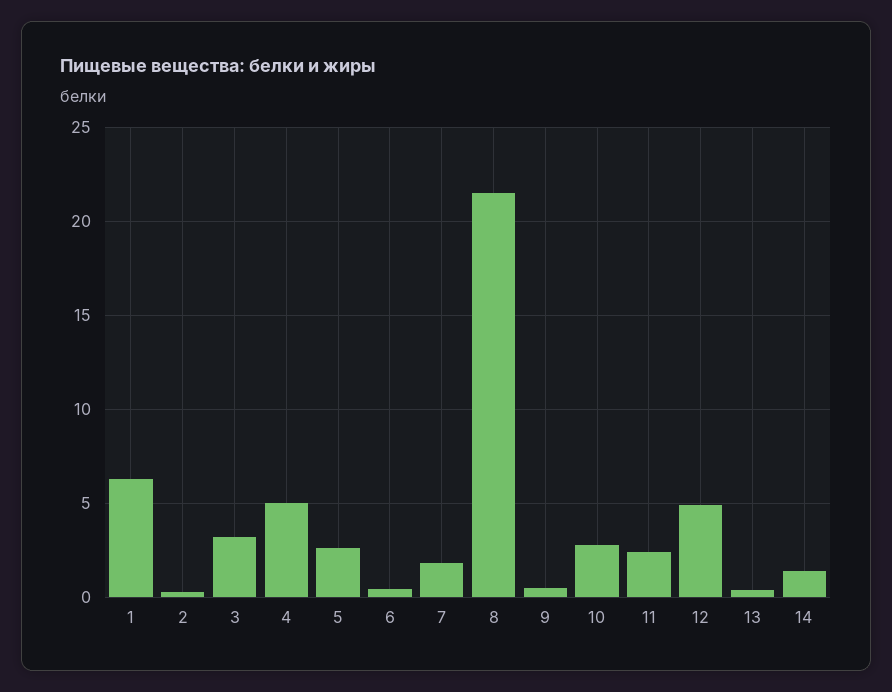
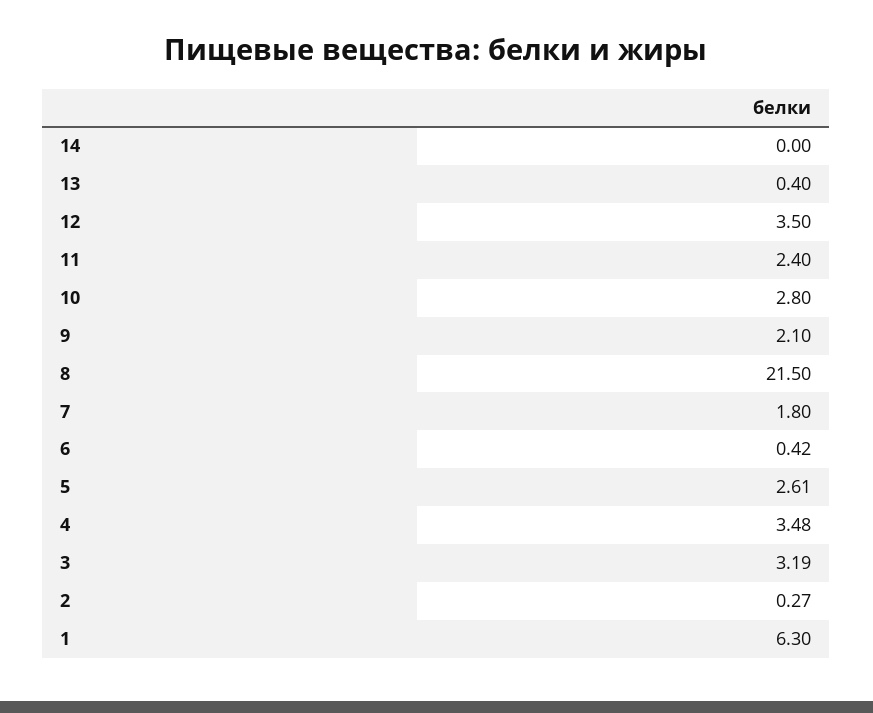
  {
    "1": 6.3,
    "2": 0.27,
    "3": 3.19,
-   "4": 5,
+   "4": 3.48,
    "5": 2.61,
    "6": 0.42,
    "7": 1.8,
    "8": 21.5,
-   "9": 0.5,
+   "9": 2.1,
    "10": 2.8,
    "11": 2.4,
-   "12": 5,
+   "12": 3.5,
    "13": 0.4,
-   "14": 1.5
+   "14": 0
  }

